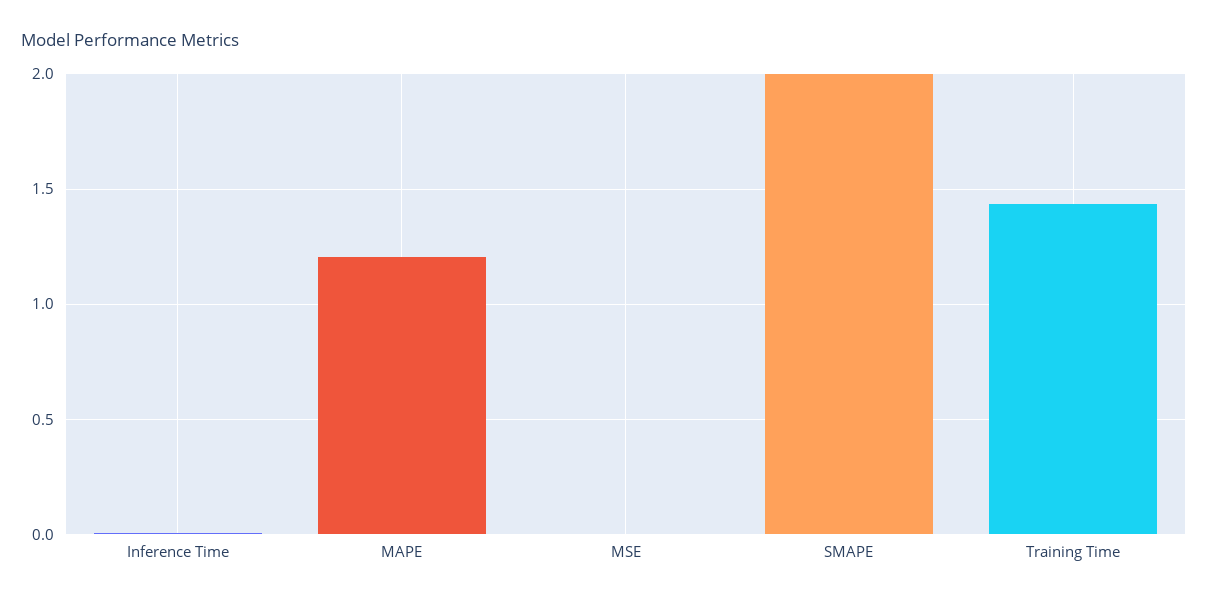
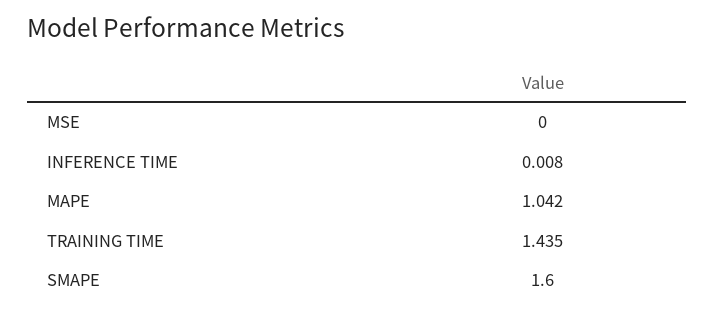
  {
    "Inference Time": 0.008,
-   "MAPE": 1.2,
+   "MAPE": 1.042,
    "MSE": 0,
-   "SMAPE": 2,
+   "SMAPE": 1.6,
    "Training Time": 1.435
  }

